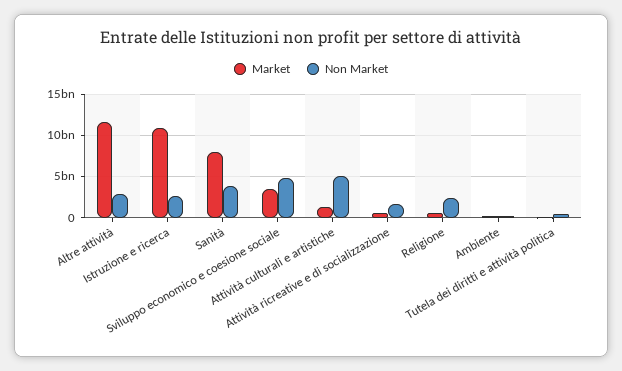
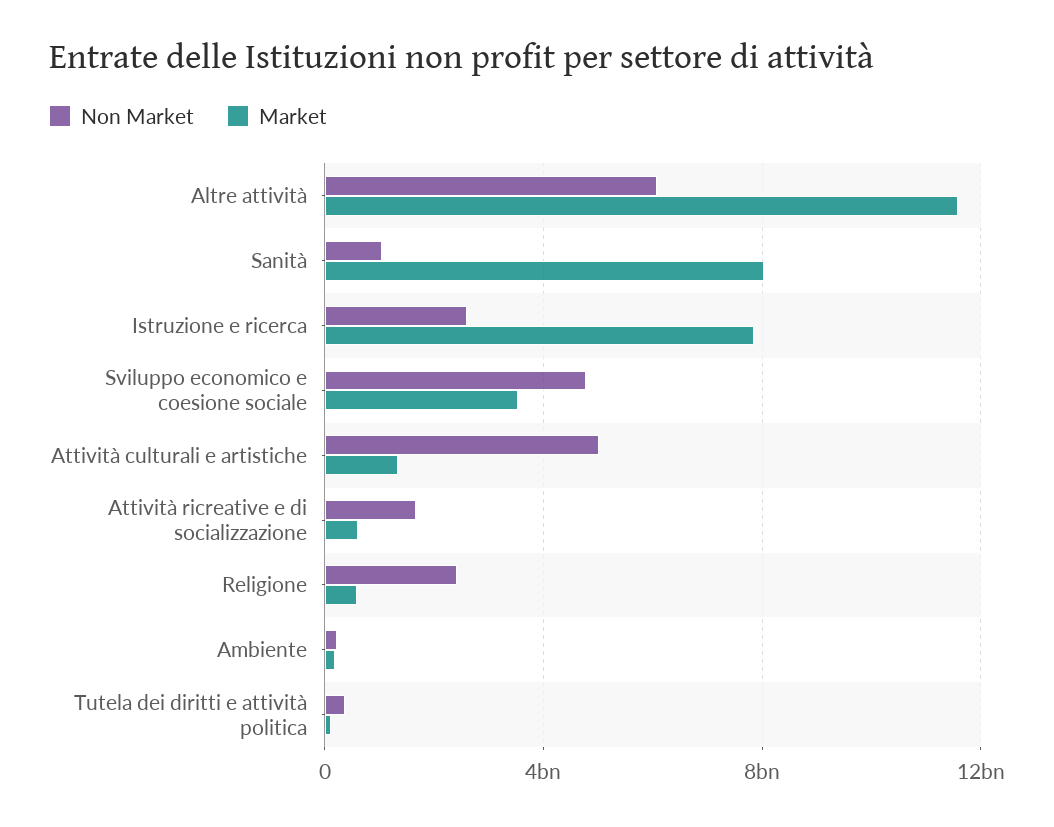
  {
    "Market": {
      "Altre attività": 11500000000,
-     "Istruzione e ricerca": 11000000000,
+     "Istruzione e ricerca": 8000000000,
      "Sanità": 8000000000,
      "Sviluppo economico e coesione sociale": 3500000000,
      "Attività culturali e artistiche": 1500000000,
      "Attività ricreative e di socializzazione": 500000000,
      "Religione": 500000000,
      "Ambiente": 0,
      "Tutela dei diritti e attività politica": 0
    },
    "Non Market": {
-     "Altre attività": 3000000000,
+     "Altre attività": 6000000000,
      "Istruzione e ricerca": 2500000000,
-     "Sanità": 4000000000,
+     "Sanità": 1000000000,
      "Sviluppo economico e coesione sociale": 5000000000,
      "Attività culturali e artistiche": 5000000000,
      "Attività ricreative e di socializzazione": 1500000000,
      "Religione": 2500000000,
      "Ambiente": 0,
      "Tutela dei diritti e attività politica": 500000000
    }
  }

